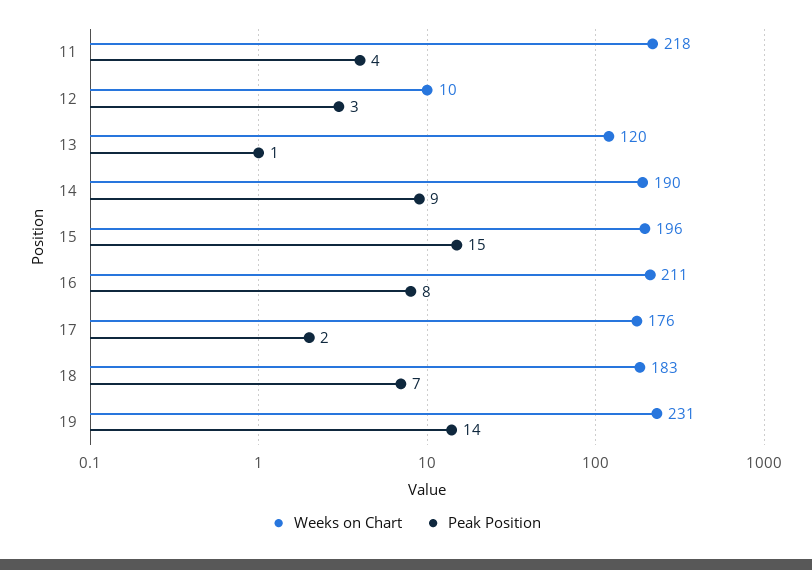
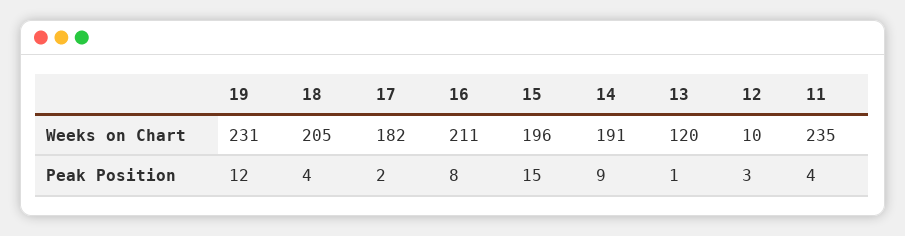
  {
    "Weeks on Chart": {
-     "11": 218,
+     "11": 235,
      "12": 10,
      "13": 120,
-     "14": 190,
+     "14": 191,
      "15": 196,
      "16": 211,
-     "17": 176,
+     "17": 182,
-     "18": 183,
+     "18": 205,
      "19": 231
    },
    "Peak Position": {
      "11": 4,
      "12": 3,
      "13": 1,
      "14": 9,
      "15": 15,
      "16": 8,
      "17": 2,
-     "18": 7,
+     "18": 4,
-     "19": 14
+     "19": 12
    }
  }

